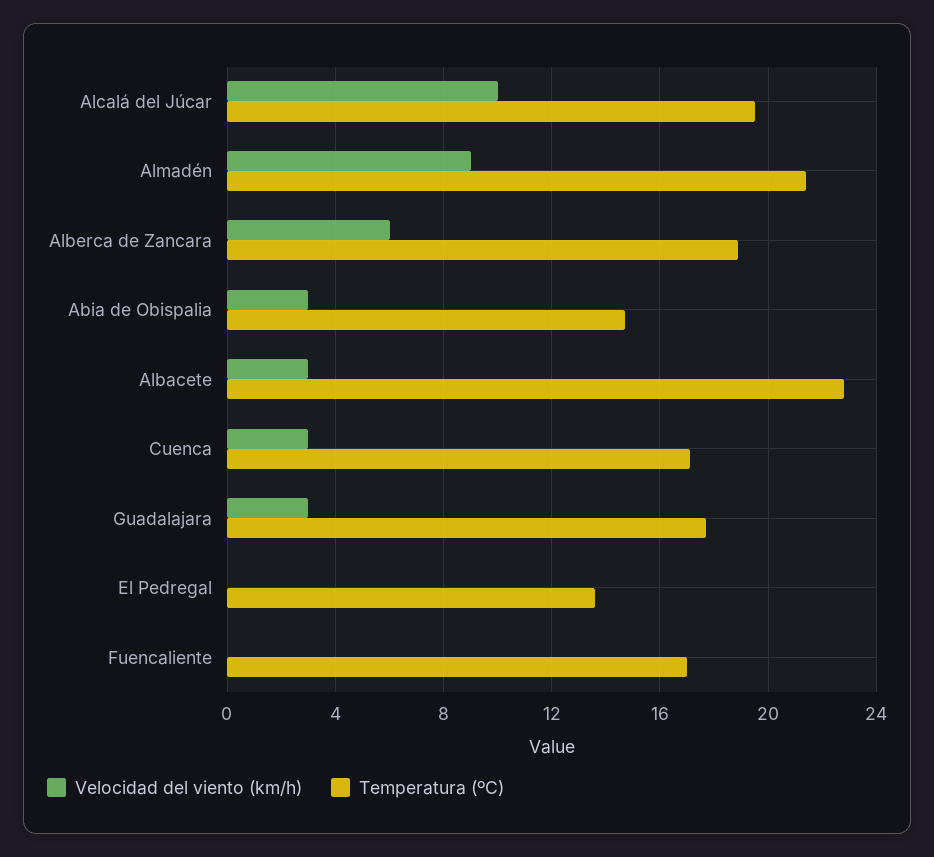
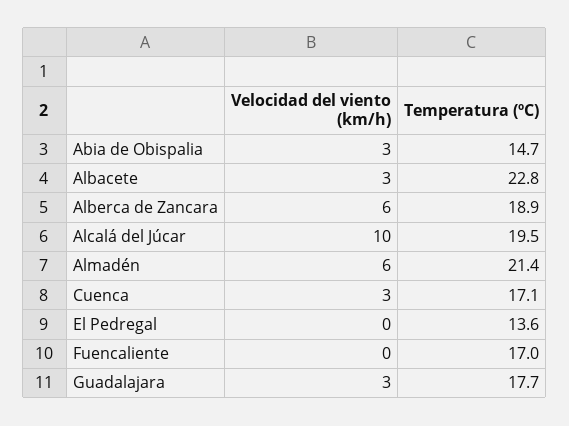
  {
    "Velocidad del viento (km/h)": {
      "Alcalá del Júcar": 10,
-     "Almadén": 9,
+     "Almadén": 6,
      "Alberca de Zancara": 6,
      "Abia de Obispalia": 3,
      "Albacete": 3,
      "Cuenca": 3,
      "Guadalajara": 3,
      "El Pedregal": 0,
      "Fuencaliente": 0
    },
    "Temperatura (ºC)": {
      "Alcalá del Júcar": 19.5,
      "Almadén": 21.4,
      "Alberca de Zancara": 18.9,
      "Abia de Obispalia": 14.7,
      "Albacete": 22.8,
      "Cuenca": 17.1,
      "Guadalajara": 17.7,
      "El Pedregal": 13.6,
      "Fuencaliente": 17
    }
  }

